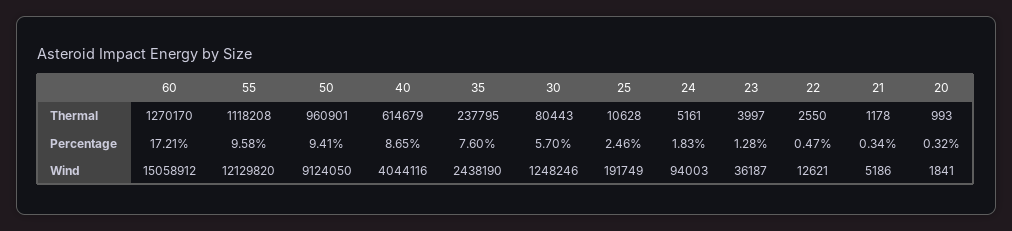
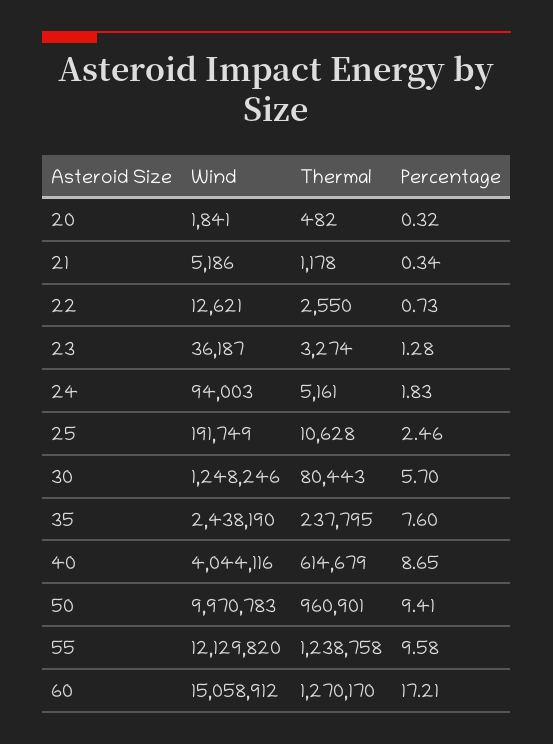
  {
    "60": {
      "Thermal": 1270170,
      "Percentage": 17.21,
      "Wind": 15058912
    },
    "55": {
-     "Thermal": 1118208,
+     "Thermal": 1238758,
      "Percentage": 9.58,
      "Wind": 12129820
    },
    "50": {
      "Thermal": 960901,
      "Percentage": 9.41,
-     "Wind": 9124050
+     "Wind": 9970783
    },
    "40": {
      "Thermal": 614679,
      "Percentage": 8.65,
      "Wind": 4044116
    },
    "35": {
      "Thermal": 237795,
      "Percentage": 7.6,
      "Wind": 2438190
    },
    "30": {
      "Thermal": 80443,
      "Percentage": 5.7,
      "Wind": 1248246
    },
    "25": {
      "Thermal": 10628,
      "Percentage": 2.46,
      "Wind": 191749
    },
    "24": {
      "Thermal": 5161,
      "Percentage": 1.83,
      "Wind": 94003
    },
    "23": {
-     "Thermal": 3997,
+     "Thermal": 3274,
      "Percentage": 1.28,
      "Wind": 36187
    },
    "22": {
      "Thermal": 2550,
-     "Percentage": 0.47,
+     "Percentage": 0.73,
      "Wind": 12621
    },
    "21": {
      "Thermal": 1178,
      "Percentage": 0.34,
      "Wind": 5186
    },
    "20": {
-     "Thermal": 993,
+     "Thermal": 482,
      "Percentage": 0.32,
      "Wind": 1841
    }
  }

